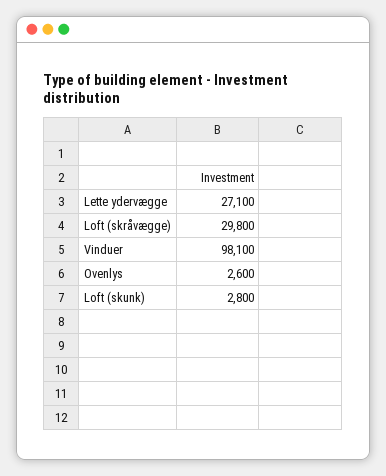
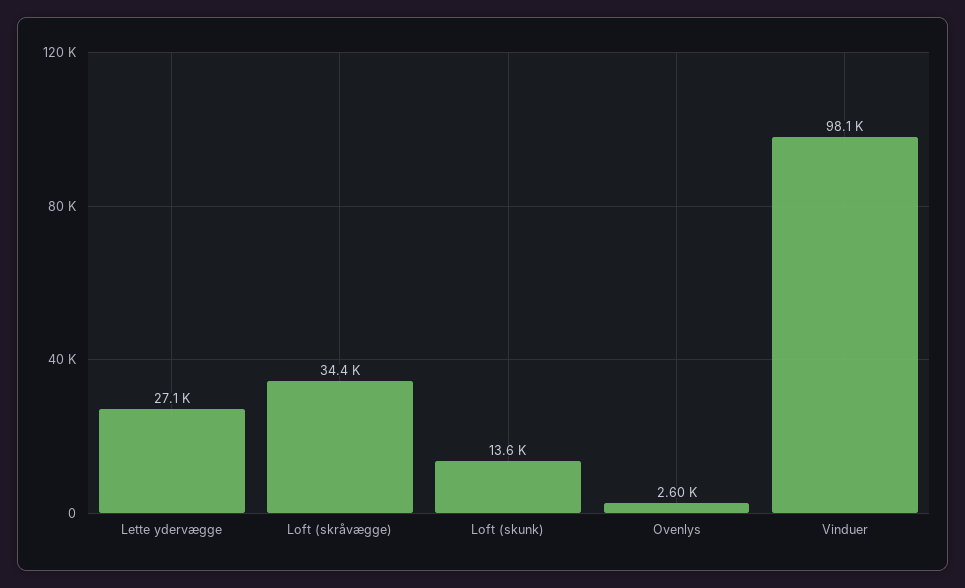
  {
    "Lette ydervægge": 27100,
-   "Loft (skråvægge)": 29800,
+   "Loft (skråvægge)": 34400,
    "Vinduer": 98100,
    "Ovenlys": 2600,
-   "Loft (skunk)": 2800
+   "Loft (skunk)": 13600
  }

